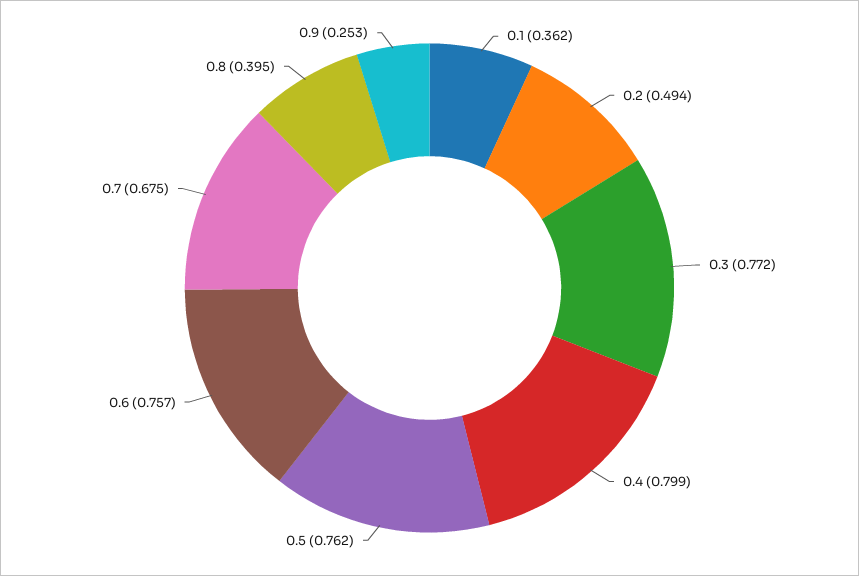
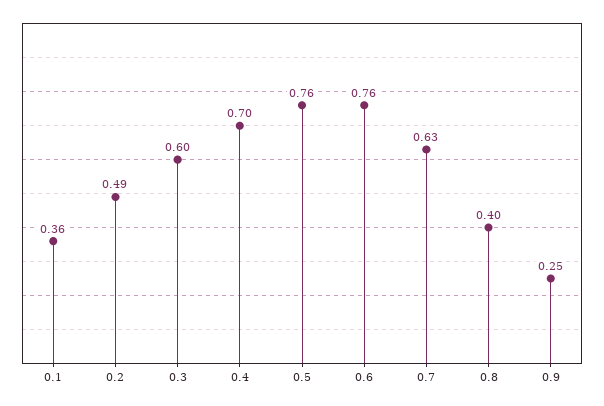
  {
    "0.1": 0.362,
    "0.2": 0.494,
-   "0.3": 0.772,
+   "0.3": 0.6,
-   "0.4": 0.799,
+   "0.4": 0.7,
    "0.5": 0.762,
    "0.6": 0.757,
-   "0.7": 0.675,
+   "0.7": 0.63,
    "0.8": 0.395,
    "0.9": 0.253
  }

